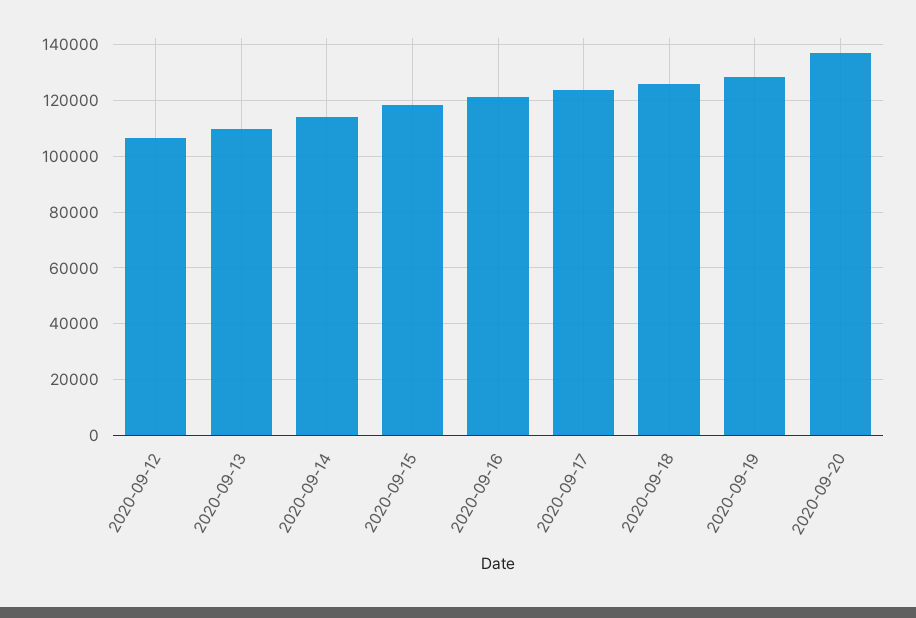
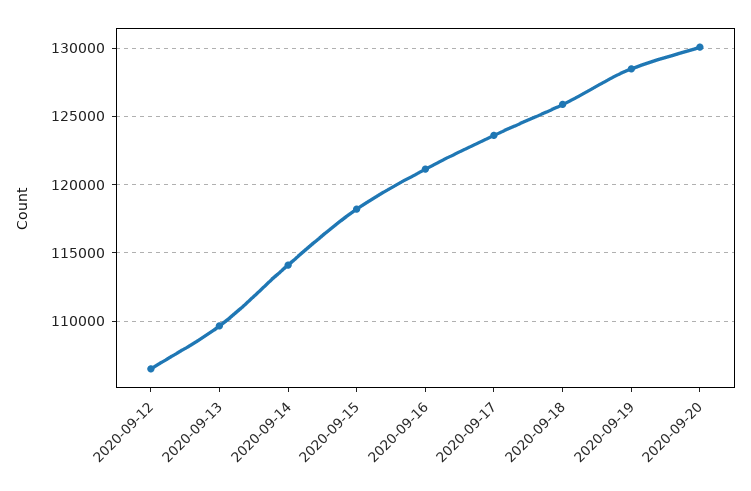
  {
    "2020-09-12": 106500,
    "2020-09-13": 109500,
    "2020-09-14": 114000,
    "2020-09-15": 118000,
    "2020-09-16": 121000,
    "2020-09-17": 123500,
    "2020-09-18": 126000,
    "2020-09-19": 128500,
-   "2020-09-20": 137500
+   "2020-09-20": 130000
  }

